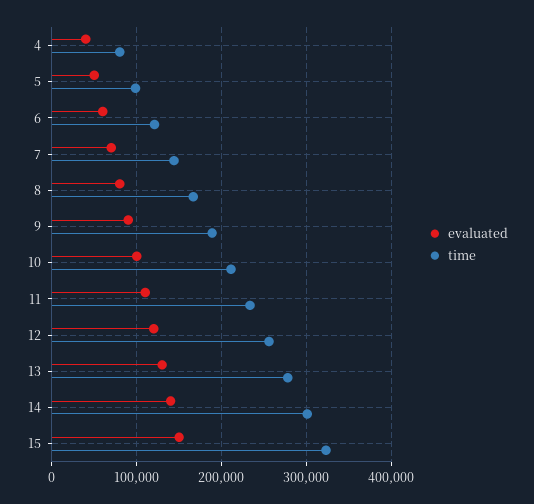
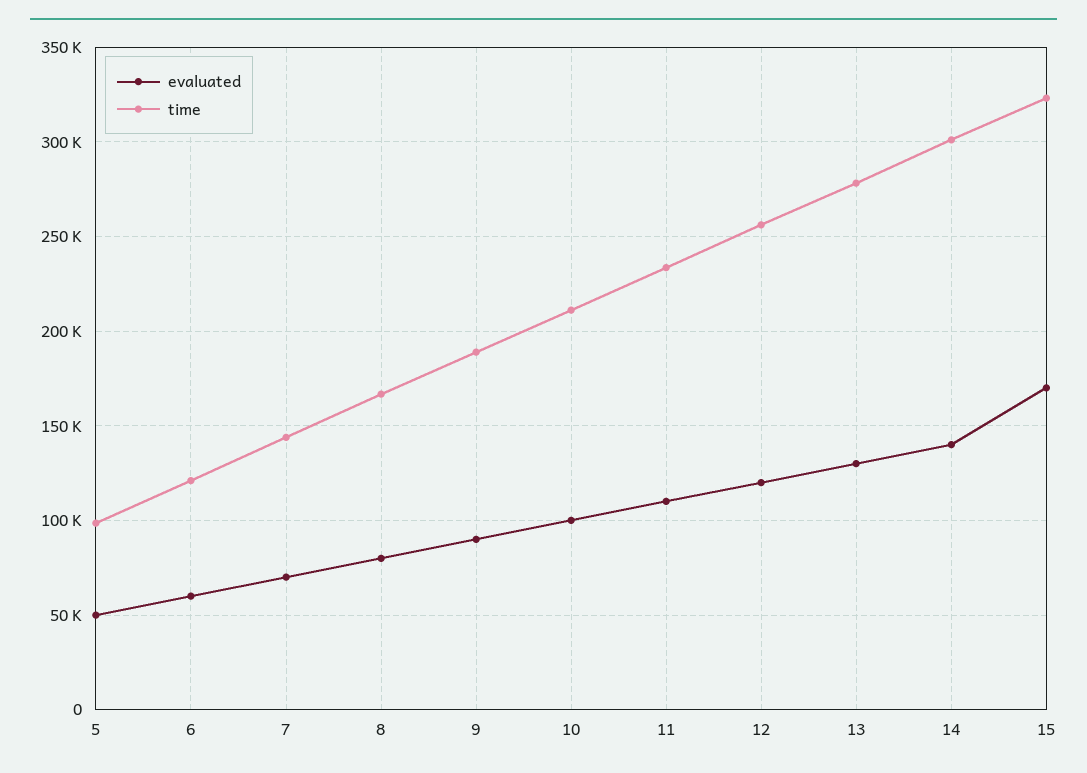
  {
    "evaluated": {
-     "4": 40000,
      "5": 50000,
      "6": 60000,
      "7": 70000,
      "8": 80000,
      "9": 90000,
      "10": 100000,
      "11": 110000,
      "12": 120000,
      "13": 130000,
      "14": 140000,
-     "15": 150000
+     "15": 170000
    },
    "time": {
-     "4": 80000,
      "5": 100000,
      "6": 120000,
      "7": 145000,
      "8": 165000,
      "9": 190000,
      "10": 210000,
      "11": 235000,
      "12": 255000,
      "13": 280000,
      "14": 300000,
      "15": 325000
    }
  }

